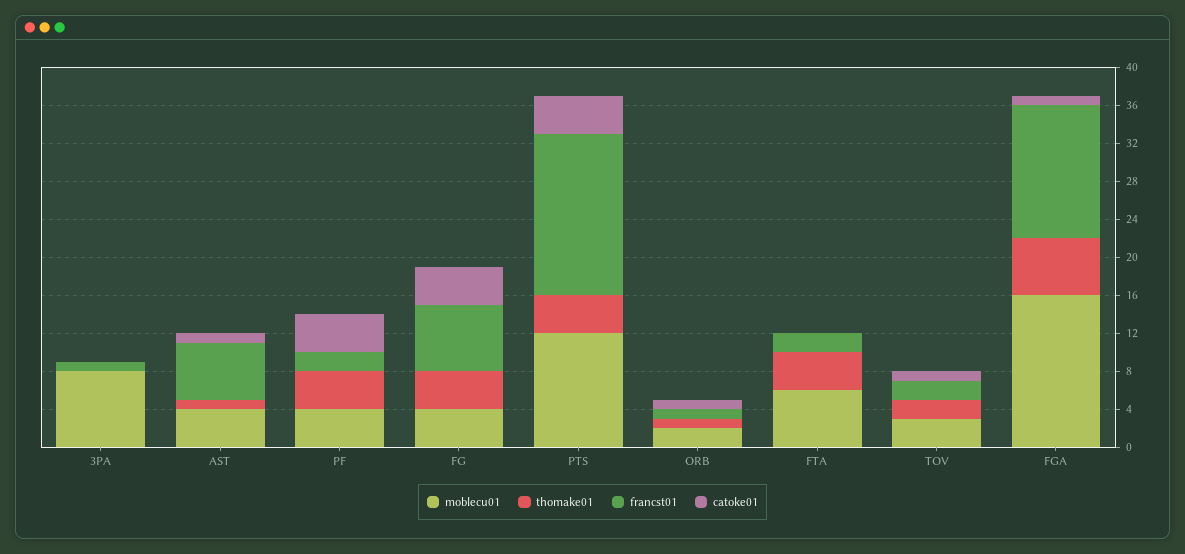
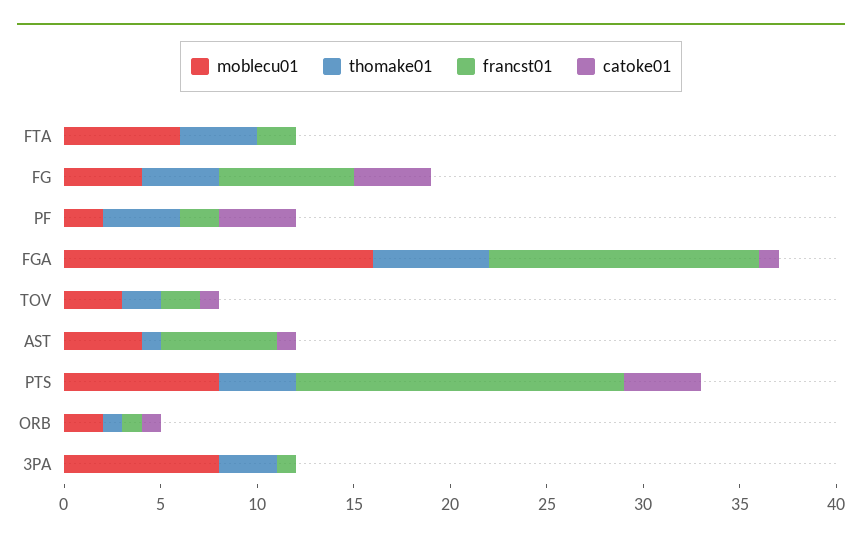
  {
    "moblecu01": {
      "3PA": 8,
      "AST": 4,
-     "PF": 4,
+     "PF": 2,
      "FG": 4,
-     "PTS": 12,
+     "PTS": 8,
      "ORB": 2,
      "FTA": 6,
      "TOV": 3,
      "FGA": 16
    },
    "thomake01": {
-     "3PA": 0,
+     "3PA": 3,
      "AST": 1,
      "PF": 4,
      "FG": 4,
      "PTS": 4,
      "ORB": 1,
      "FTA": 4,
      "TOV": 2,
      "FGA": 6
    },
    "francst01": {
      "3PA": 1,
      "AST": 6,
      "PF": 2,
      "FG": 7,
      "PTS": 17,
      "ORB": 1,
      "FTA": 2,
      "TOV": 2,
      "FGA": 14
    },
    "catoke01": {
      "3PA": 0,
      "AST": 1,
      "PF": 4,
      "FG": 4,
      "PTS": 4,
      "ORB": 1,
      "FTA": 0,
      "TOV": 1,
      "FGA": 1
    }
  }

